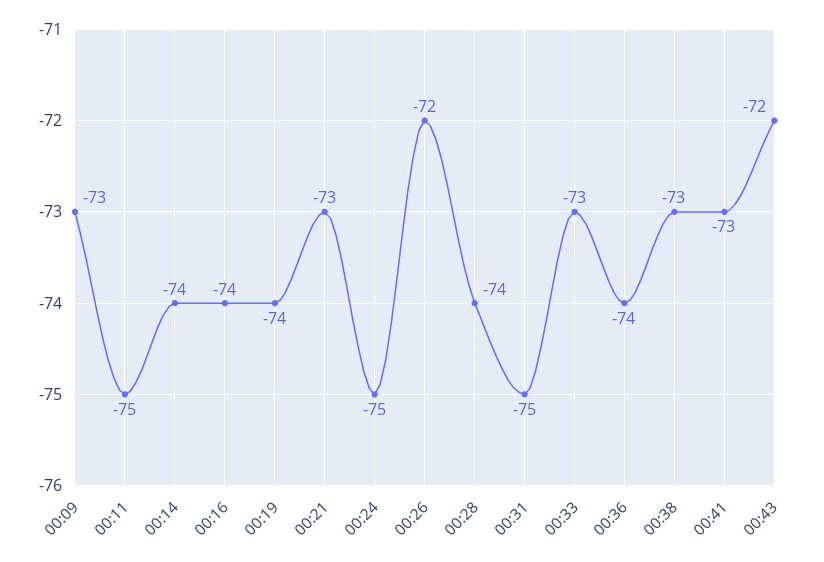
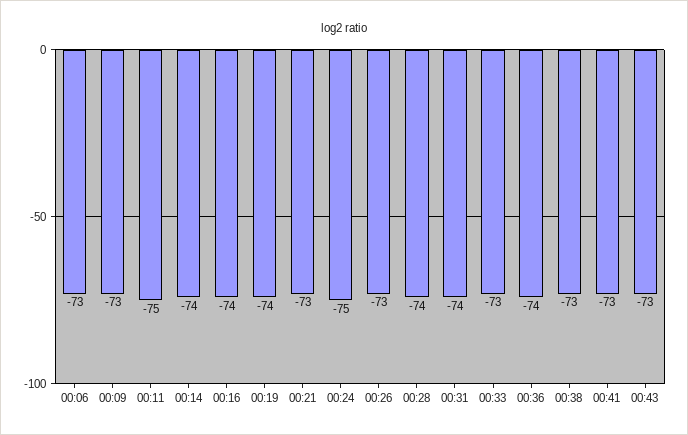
  {
    "00:09": -73,
    "00:11": -75,
    "00:14": -74,
    "00:16": -74,
    "00:19": -74,
    "00:21": -73,
    "00:24": -75,
-   "00:26": -72,
+   "00:26": -73,
    "00:28": -74,
-   "00:31": -75,
+   "00:31": -74,
    "00:33": -73,
    "00:36": -74,
    "00:38": -73,
    "00:41": -73,
-   "00:43": -72
+   "00:43": -73,
+   "00:06": -73
  }

